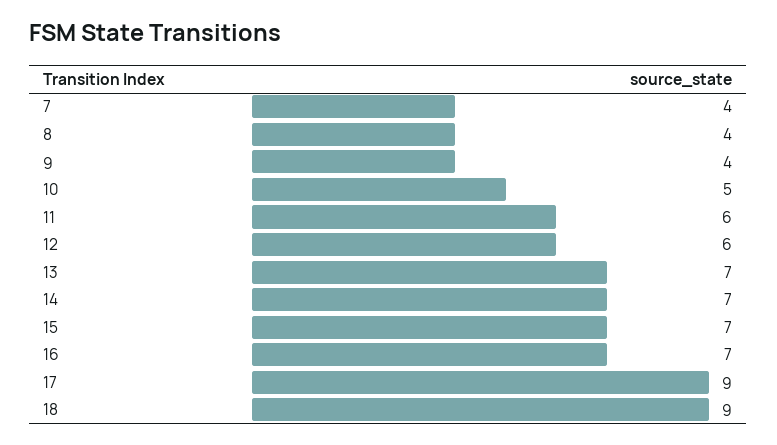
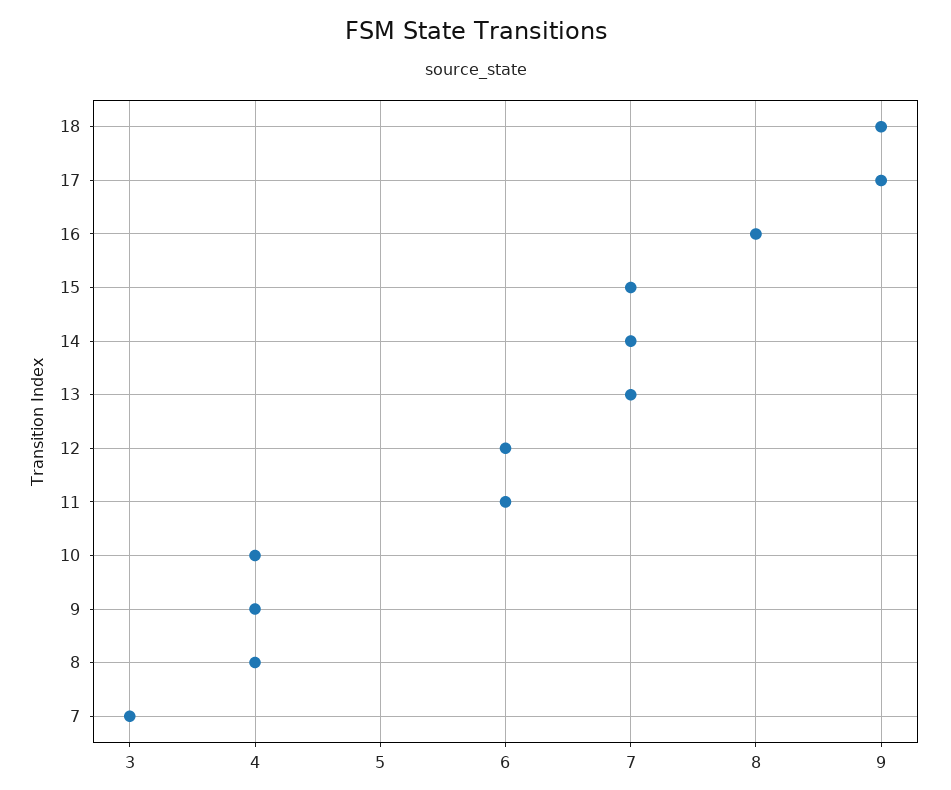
  {
-   "7": 4,
+   "7": 3,
    "8": 4,
    "9": 4,
-   "10": 5,
+   "10": 4,
    "11": 6,
    "12": 6,
    "13": 7,
    "14": 7,
    "15": 7,
-   "16": 7,
+   "16": 8,
    "17": 9,
    "18": 9
  }

